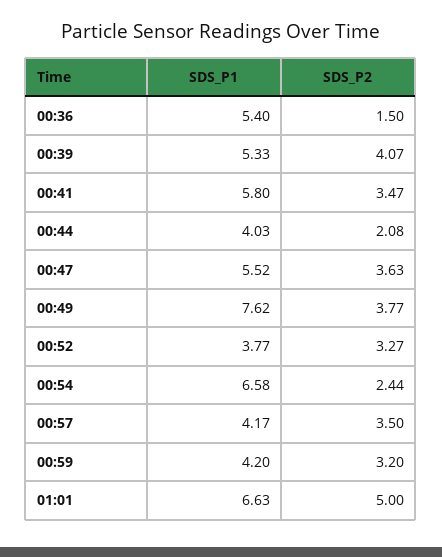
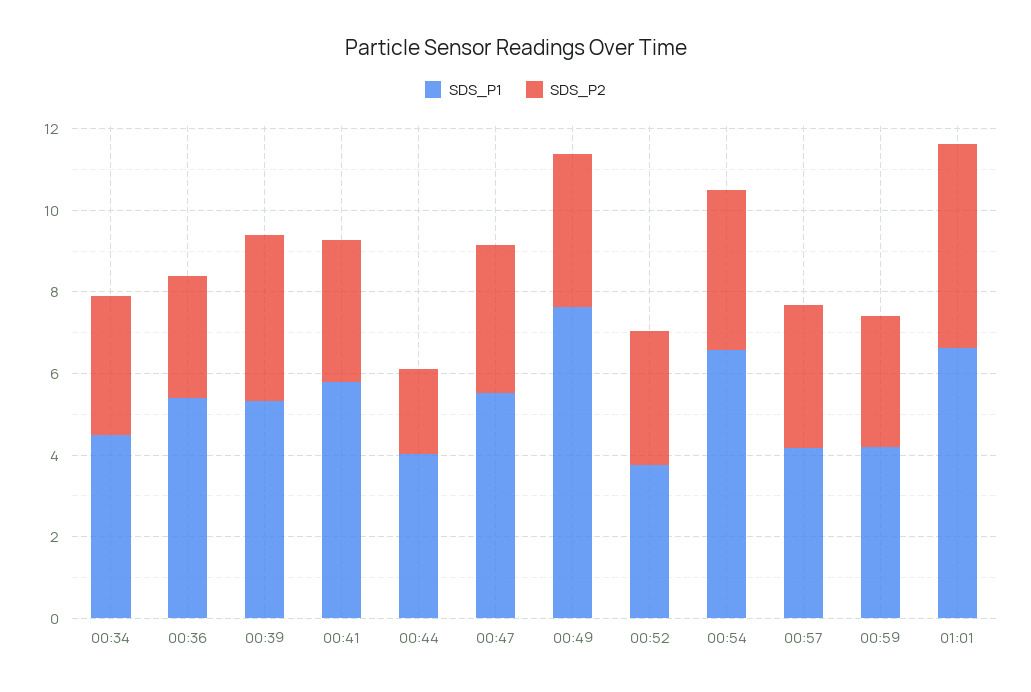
  {
    "SDS_P1": {
      "00:36": 5.4,
      "00:39": 5.33,
      "00:41": 5.8,
      "00:44": 4.03,
      "00:47": 5.52,
      "00:49": 7.62,
      "00:52": 3.77,
      "00:54": 6.58,
      "00:57": 4.17,
      "00:59": 4.2,
-     "01:01": 6.63
+     "01:01": 6.63,
+     "00:34": 4.5
    },
    "SDS_P2": {
-     "00:36": 1.5,
+     "00:36": 3,
      "00:39": 4.07,
      "00:41": 3.47,
      "00:44": 2.08,
      "00:47": 3.63,
      "00:49": 3.77,
      "00:52": 3.27,
-     "00:54": 2.44,
+     "00:54": 4,
      "00:57": 3.5,
      "00:59": 3.2,
-     "01:01": 5
+     "01:01": 5,
+     "00:34": 3.5
    }
  }

